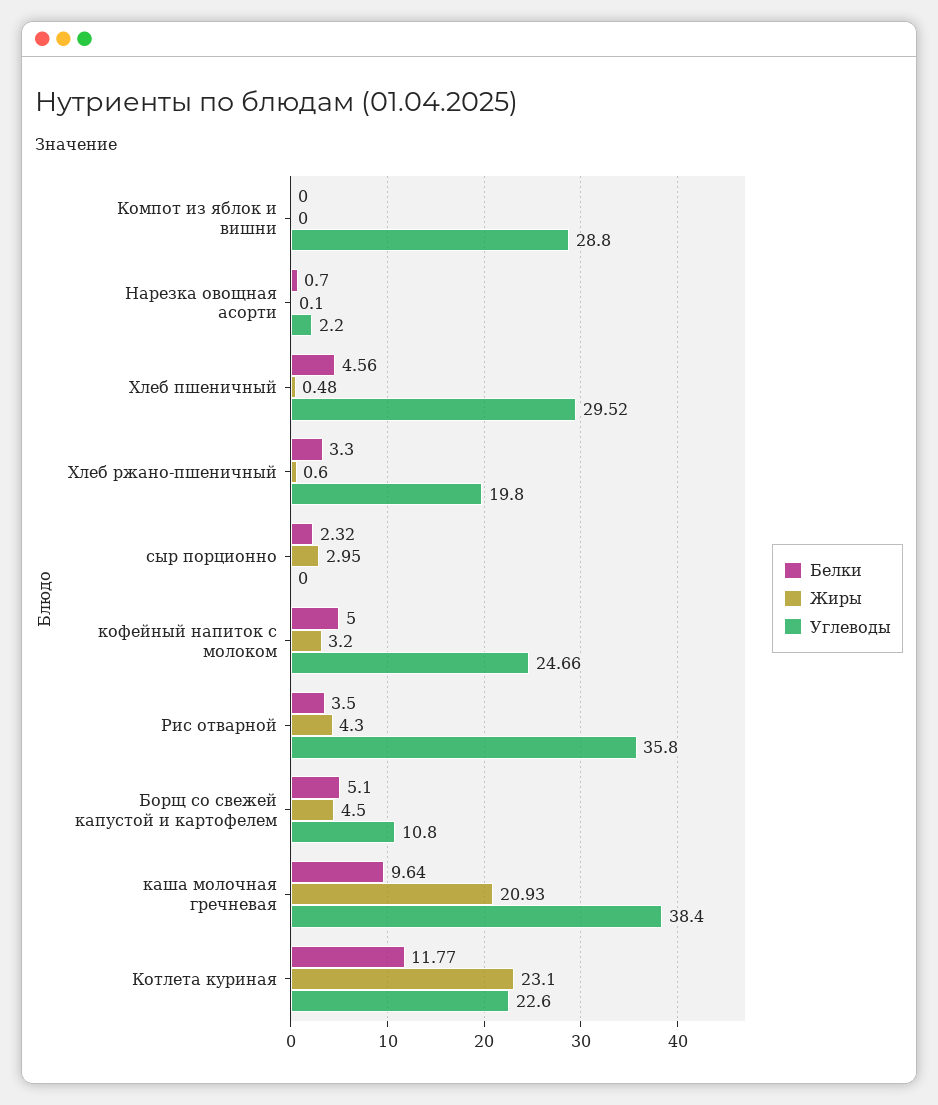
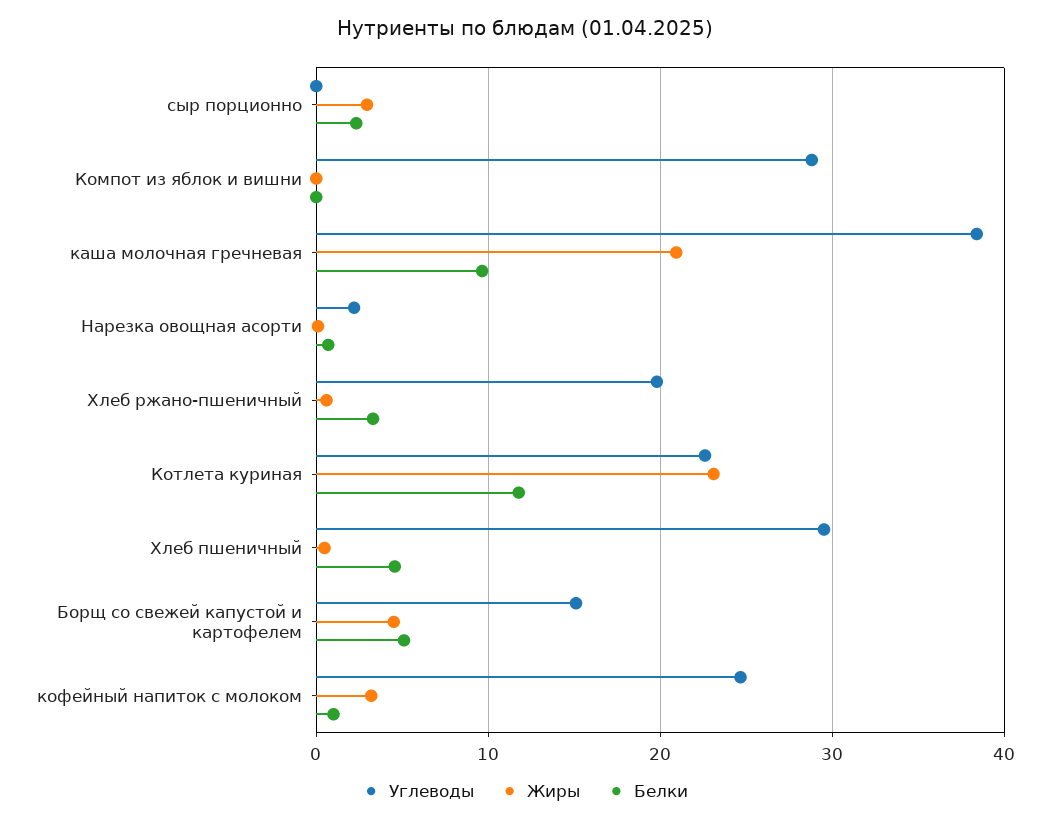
  {
    "Белки": {
      "Компот из яблок и вишни": 0,
      "Нарезка овощная асорти": 0.7,
      "Хлеб пшеничный": 4.56,
      "Хлеб ржано-пшеничный": 3.3,
      "сыр порционно": 2.32,
-     "кофейный напиток с молоком": 5,
+     "кофейный напиток с молоком": 1,
-     "Рис отварной": 3.5,
      "Борщ со свежей капустой и картофелем": 5.1,
      "каша молочная гречневая": 9.64,
      "Котлета куриная": 11.77
    },
    "Жиры": {
      "Компот из яблок и вишни": 0,
      "Нарезка овощная асорти": 0.1,
      "Хлеб пшеничный": 0.48,
      "Хлеб ржано-пшеничный": 0.6,
      "сыр порционно": 2.95,
      "кофейный напиток с молоком": 3.2,
-     "Рис отварной": 4.3,
      "Борщ со свежей капустой и картофелем": 4.5,
      "каша молочная гречневая": 20.93,
      "Котлета куриная": 23.1
    },
    "Углеводы": {
      "Компот из яблок и вишни": 28.8,
      "Нарезка овощная асорти": 2.2,
      "Хлеб пшеничный": 29.52,
      "Хлеб ржано-пшеничный": 19.8,
      "сыр порционно": 0,
      "кофейный напиток с молоком": 24.66,
-     "Рис отварной": 35.8,
-     "Борщ со свежей капустой и картофелем": 10.8,
+     "Борщ со свежей капустой и картофелем": 15,
      "каша молочная гречневая": 38.4,
      "Котлета куриная": 22.6
    }
  }

